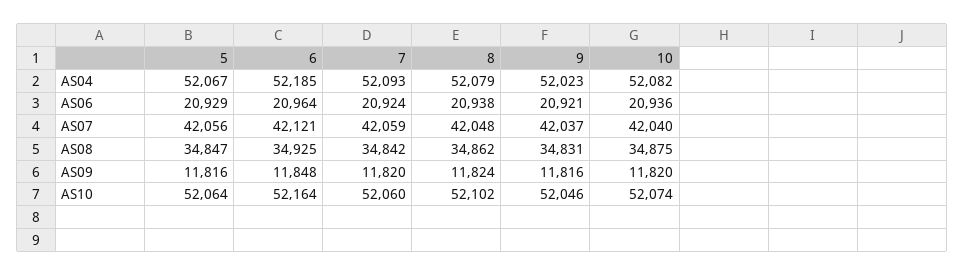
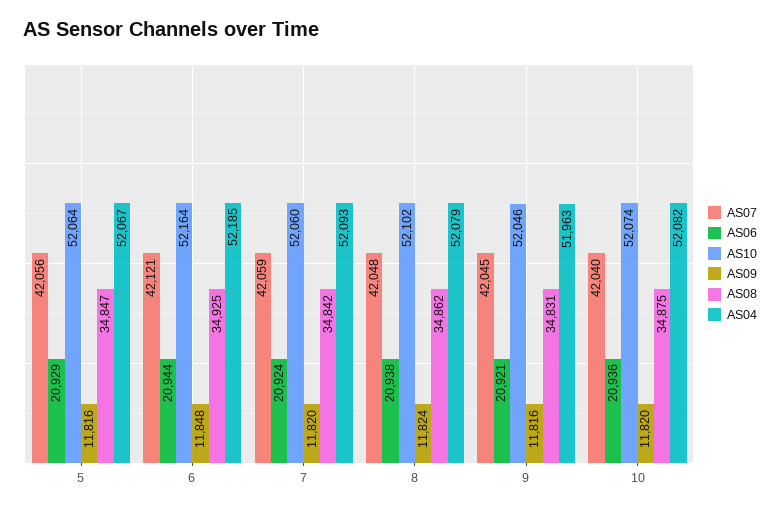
  {
    "AS04": {
      "5": 52067,
      "6": 52185,
      "7": 52093,
      "8": 52079,
-     "9": 52023,
+     "9": 51963,
      "10": 52082
    },
    "AS06": {
      "5": 20929,
-     "6": 20964,
+     "6": 20944,
      "7": 20924,
      "8": 20938,
      "9": 20921,
      "10": 20936
    },
    "AS07": {
      "5": 42056,
      "6": 42121,
      "7": 42059,
      "8": 42048,
-     "9": 42037,
+     "9": 42045,
      "10": 42040
    },
    "AS08": {
      "5": 34847,
      "6": 34925,
      "7": 34842,
      "8": 34862,
      "9": 34831,
      "10": 34875
    },
    "AS09": {
      "5": 11816,
      "6": 11848,
      "7": 11820,
      "8": 11824,
      "9": 11816,
      "10": 11820
    },
    "AS10": {
      "5": 52064,
      "6": 52164,
      "7": 52060,
      "8": 52102,
      "9": 52046,
      "10": 52074
    }
  }

